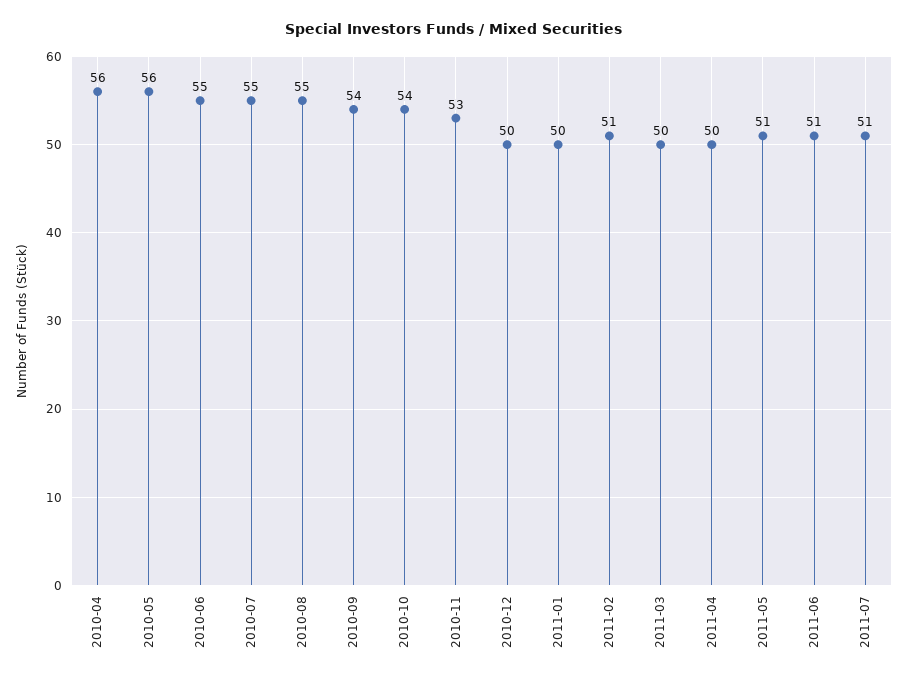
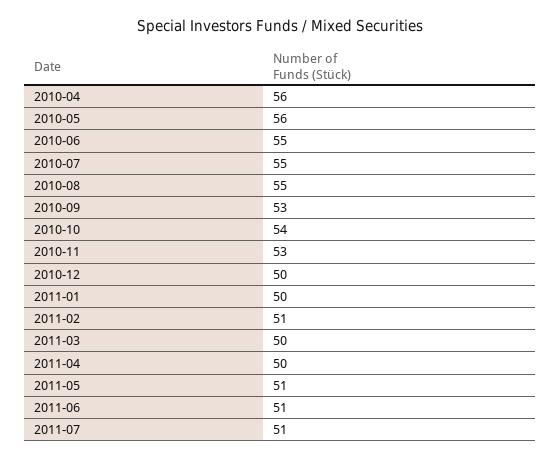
  {
    "2010-04": 56,
    "2010-05": 56,
    "2010-06": 55,
    "2010-07": 55,
    "2010-08": 55,
-   "2010-09": 54,
+   "2010-09": 53,
    "2010-10": 54,
    "2010-11": 53,
    "2010-12": 50,
    "2011-01": 50,
    "2011-02": 51,
    "2011-03": 50,
    "2011-04": 50,
    "2011-05": 51,
    "2011-06": 51,
    "2011-07": 51
  }

